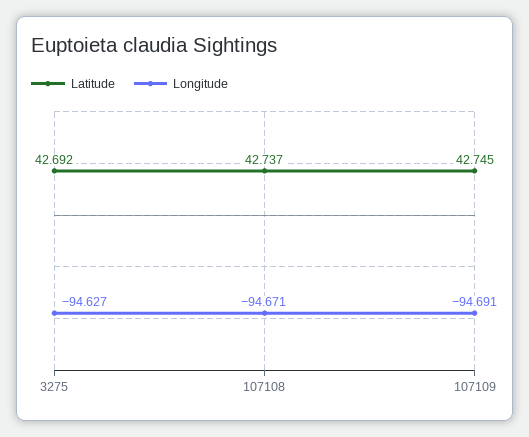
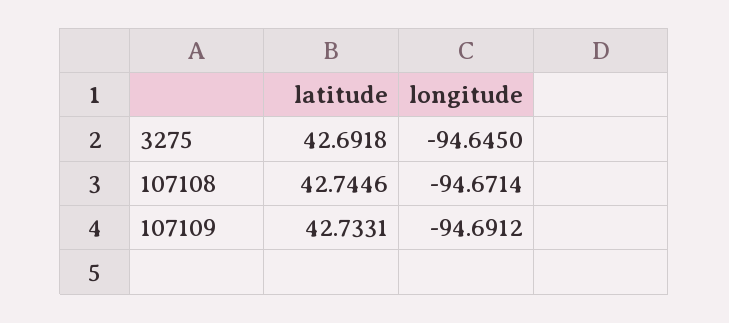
  {
    "Latitude": {
      "3275": 42.6918,
-     "107108": 42.737,
+     "107108": 42.7446,
-     "107109": 42.745
+     "107109": 42.7331
    },
    "Longitude": {
-     "3275": -94.627,
+     "3275": -94.645,
      "107108": -94.6714,
      "107109": -94.6912
    }
  }

